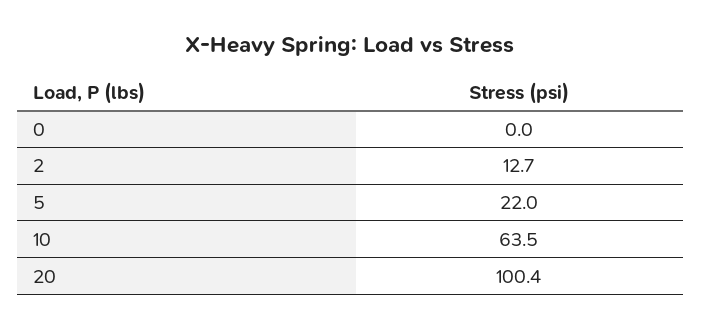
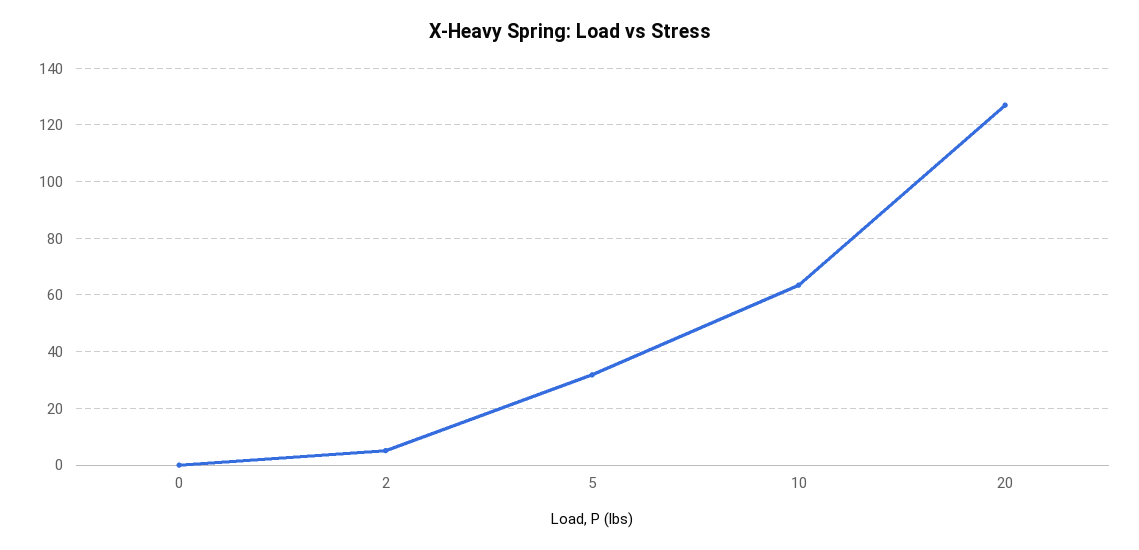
  {
    "0": 0,
-   "2": 12.7,
+   "2": 5,
-   "5": 22,
+   "5": 32.5,
    "10": 63.5,
-   "20": 100.4
+   "20": 127.5
  }

